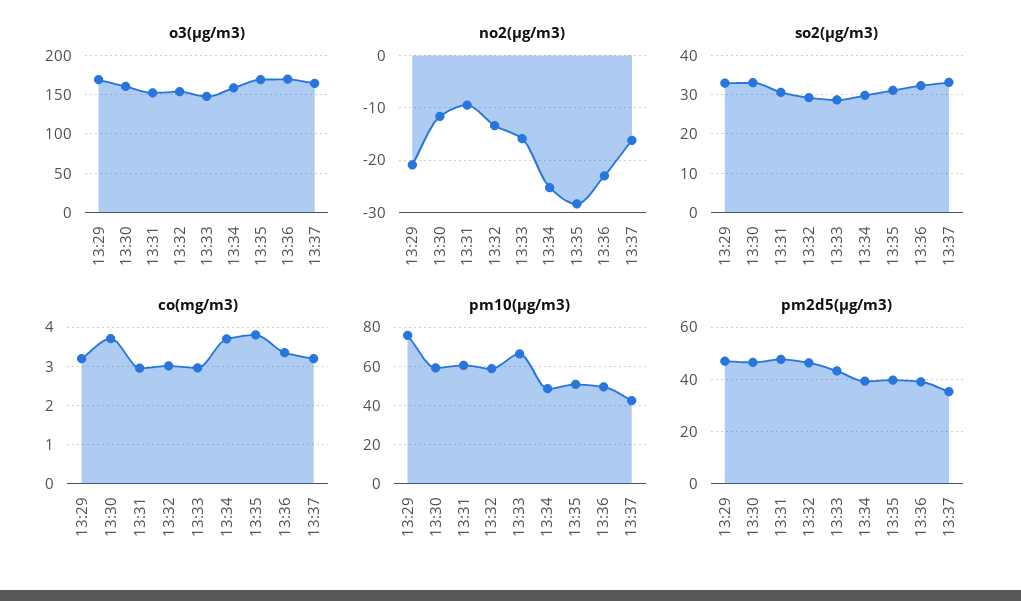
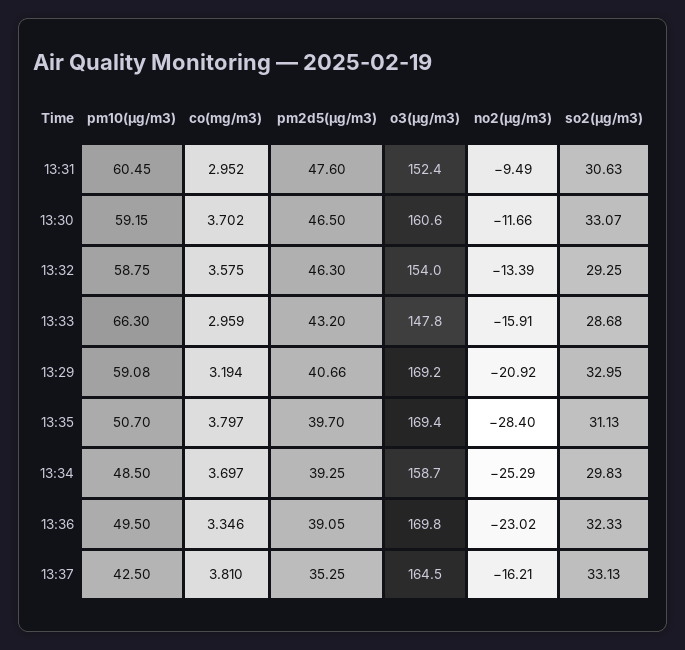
  {
    "o3(μg/m3)": {
      "13:29": 169.2,
      "13:30": 160.6,
      "13:31": 152.4,
      "13:32": 154,
      "13:33": 147.8,
      "13:34": 158.7,
      "13:35": 169.4,
      "13:36": 169.8,
      "13:37": 164.5
    },
    "no2(μg/m3)": {
      "13:29": -20.92,
      "13:30": -11.66,
      "13:31": -9.49,
      "13:32": -13.39,
      "13:33": -15.91,
      "13:34": -25.29,
      "13:35": -28.4,
      "13:36": -23.02,
      "13:37": -16.21
    },
    "so2(μg/m3)": {
      "13:29": 32.95,
      "13:30": 33.07,
      "13:31": 30.63,
      "13:32": 29.25,
      "13:33": 28.68,
      "13:34": 29.83,
      "13:35": 31.13,
      "13:36": 32.33,
      "13:37": 33.13
    },
    "co(mg/m3)": {
      "13:29": 3.194,
      "13:30": 3.702,
      "13:31": 2.952,
-     "13:32": 3,
+     "13:32": 3.575,
      "13:33": 2.959,
      "13:34": 3.697,
      "13:35": 3.797,
      "13:36": 3.346,
-     "13:37": 3.2
+     "13:37": 3.81
    },
    "pm10(μg/m3)": {
-     "13:29": 75,
+     "13:29": 59.08,
      "13:30": 59.15,
      "13:31": 60.45,
      "13:32": 58.75,
      "13:33": 66.3,
      "13:34": 48.5,
      "13:35": 50.7,
      "13:36": 49.5,
      "13:37": 42.5
    },
    "pm2d5(μg/m3)": {
-     "13:29": 47.5,
+     "13:29": 40.66,
      "13:30": 46.5,
      "13:31": 47.6,
      "13:32": 46.3,
      "13:33": 43.2,
      "13:34": 39.25,
      "13:35": 39.7,
      "13:36": 39.05,
      "13:37": 35.25
    }
  }

